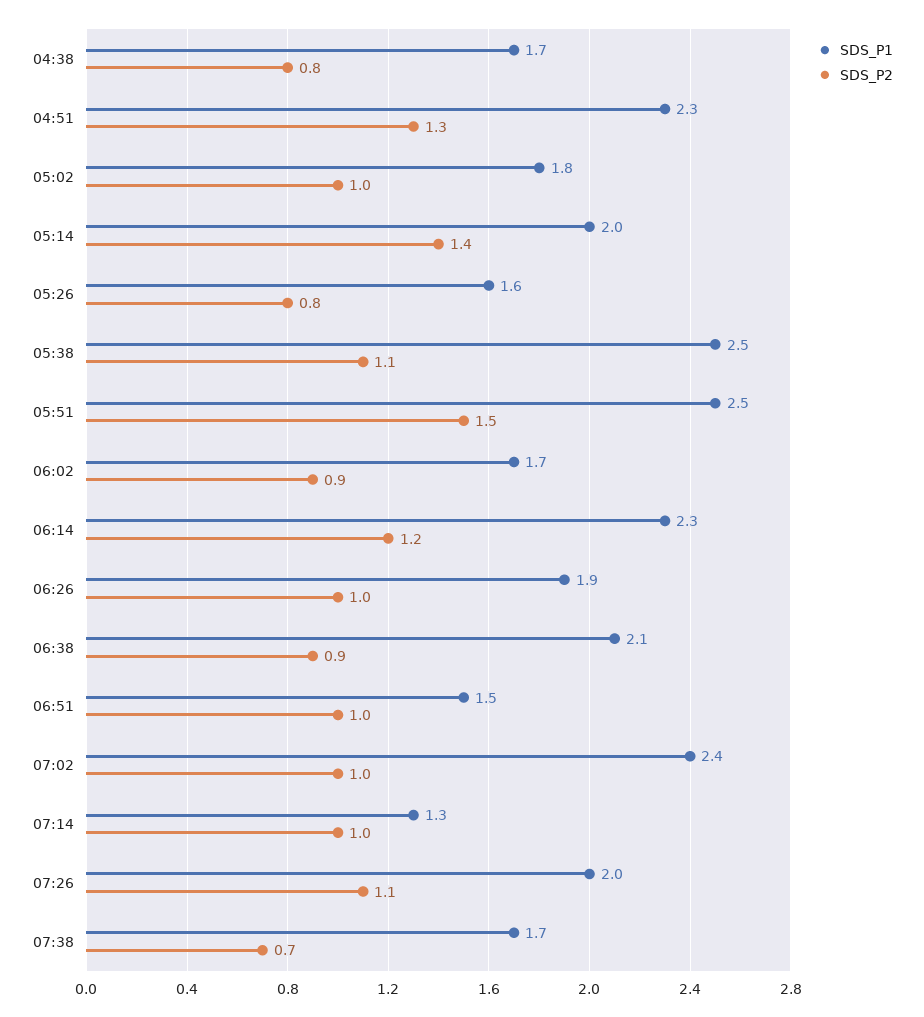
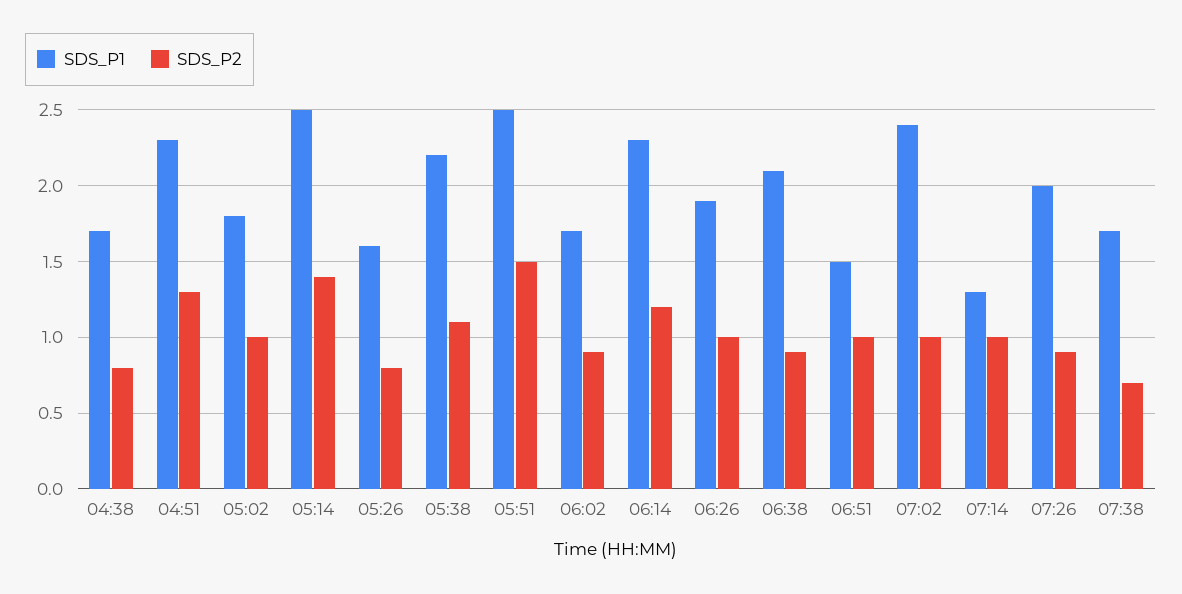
  {
    "SDS_P1": {
      "04:38": 1.7,
      "04:51": 2.3,
      "05:02": 1.8,
-     "05:14": 2,
+     "05:14": 2.5,
      "05:26": 1.6,
-     "05:38": 2.5,
+     "05:38": 2.2,
      "05:51": 2.5,
      "06:02": 1.7,
      "06:14": 2.3,
      "06:26": 1.9,
      "06:38": 2.1,
      "06:51": 1.5,
      "07:02": 2.4,
      "07:14": 1.3,
      "07:26": 2,
      "07:38": 1.7
    },
    "SDS_P2": {
      "04:38": 0.8,
      "04:51": 1.3,
      "05:02": 1,
      "05:14": 1.4,
      "05:26": 0.8,
      "05:38": 1.1,
      "05:51": 1.5,
      "06:02": 0.9,
      "06:14": 1.2,
      "06:26": 1,
      "06:38": 0.9,
      "06:51": 1,
      "07:02": 1,
      "07:14": 1,
-     "07:26": 1.1,
+     "07:26": 0.9,
      "07:38": 0.7
    }
  }

